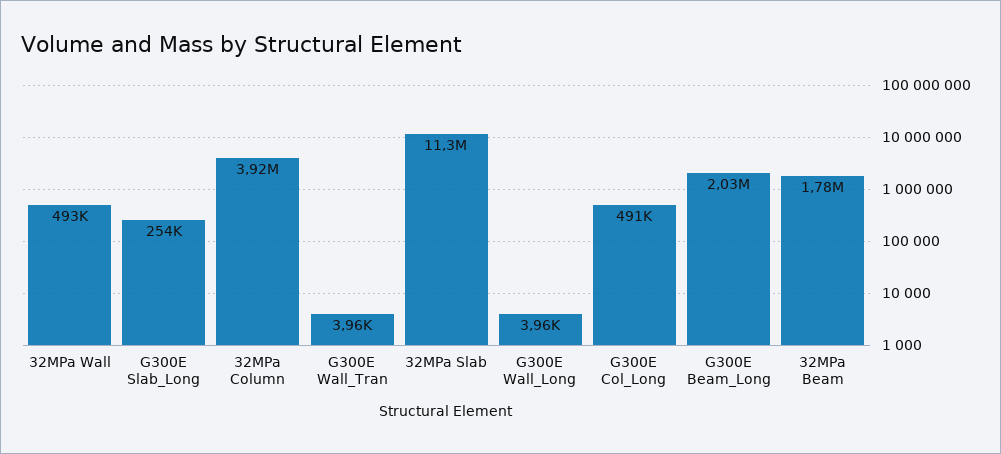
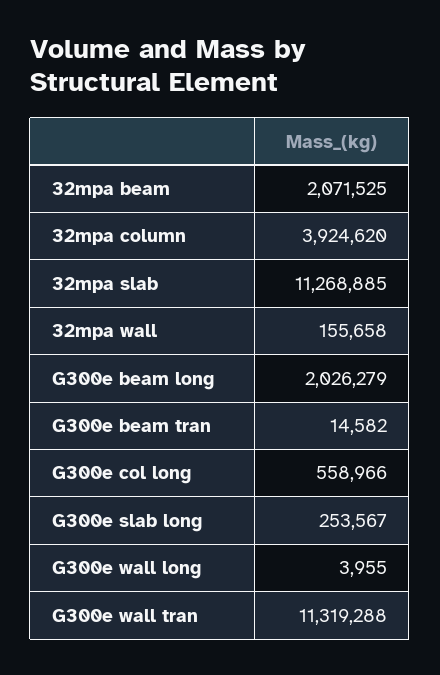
  {
-   "32MPa Wall": 493000,
+   "32MPa Wall": 155658,
    "G300E Slab_Long": 253567,
    "32MPa Column": 3924620,
-   "G300E Wall_Tran": 3960,
+   "G300E Wall_Tran": 11319288,
    "32MPa Slab": 11268885,
    "G300E Wall_Long": 3955,
-   "G300E Col_Long": 491000,
+   "G300E Col_Long": 558966,
    "G300E Beam_Long": 2026279,
-   "32MPa Beam": 1780000
+   "32MPa Beam": 2071525,
+   "G300e beam tran": 14582
  }

